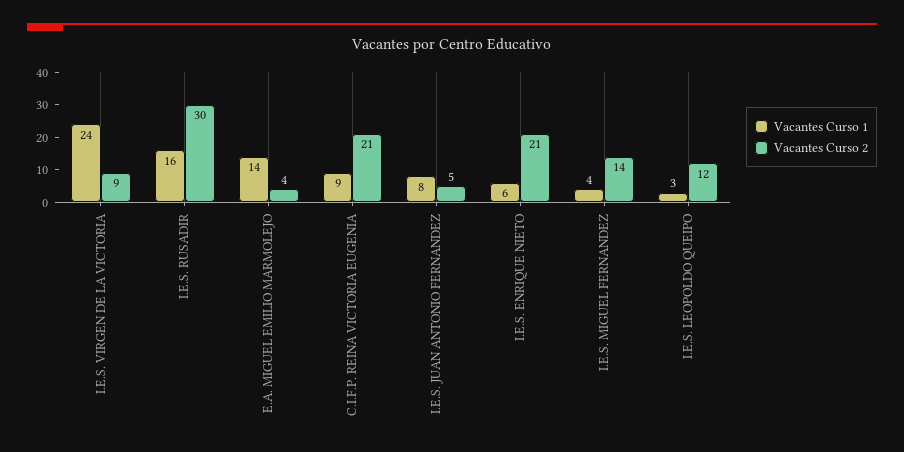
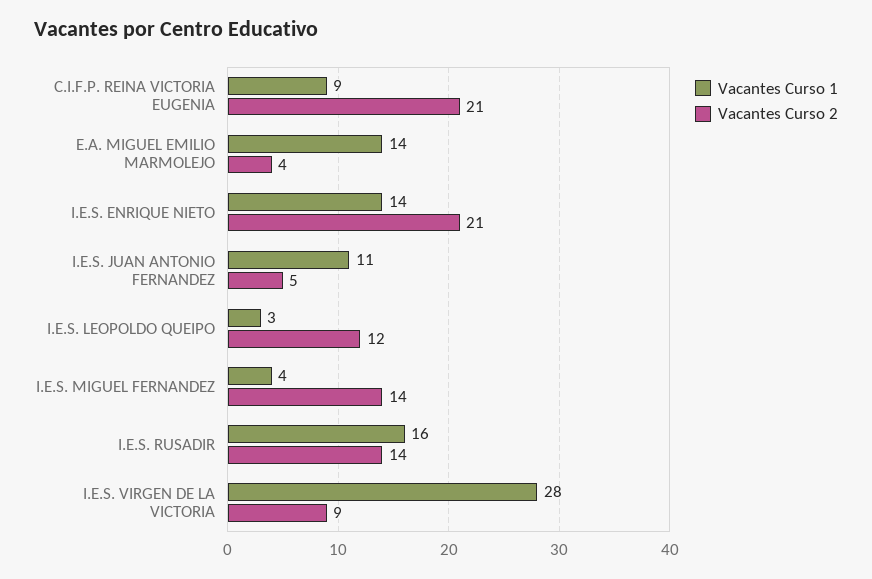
  {
    "Vacantes Curso 1": {
-     "I.E.S. VIRGEN DE LA VICTORIA": 24,
+     "I.E.S. VIRGEN DE LA VICTORIA": 28,
      "I.E.S. RUSADIR": 16,
      "E.A. MIGUEL EMILIO MARMOLEJO": 14,
      "C.I.F.P. REINA VICTORIA EUGENIA": 9,
-     "I.E.S. JUAN ANTONIO FERNANDEZ": 8,
+     "I.E.S. JUAN ANTONIO FERNANDEZ": 11,
-     "I.E.S. ENRIQUE NIETO": 6,
+     "I.E.S. ENRIQUE NIETO": 14,
      "I.E.S. MIGUEL FERNANDEZ": 4,
      "I.E.S. LEOPOLDO QUEIPO": 3
    },
    "Vacantes Curso 2": {
      "I.E.S. VIRGEN DE LA VICTORIA": 9,
-     "I.E.S. RUSADIR": 30,
+     "I.E.S. RUSADIR": 14,
      "E.A. MIGUEL EMILIO MARMOLEJO": 4,
      "C.I.F.P. REINA VICTORIA EUGENIA": 21,
      "I.E.S. JUAN ANTONIO FERNANDEZ": 5,
      "I.E.S. ENRIQUE NIETO": 21,
      "I.E.S. MIGUEL FERNANDEZ": 14,
      "I.E.S. LEOPOLDO QUEIPO": 12
    }
  }

